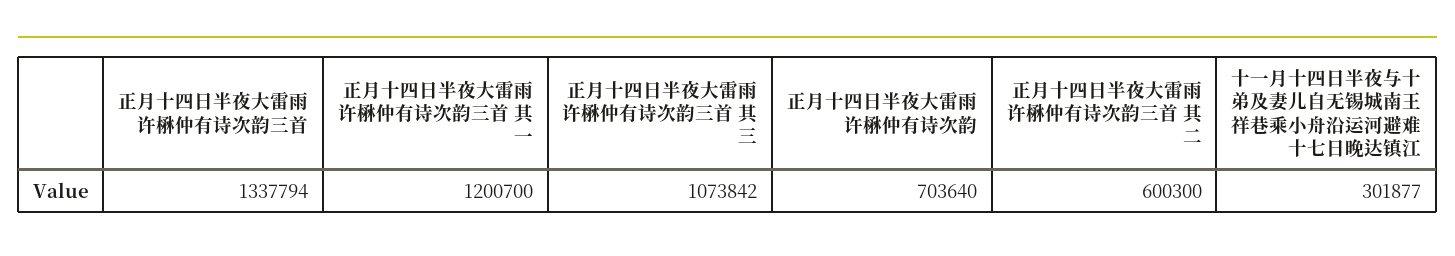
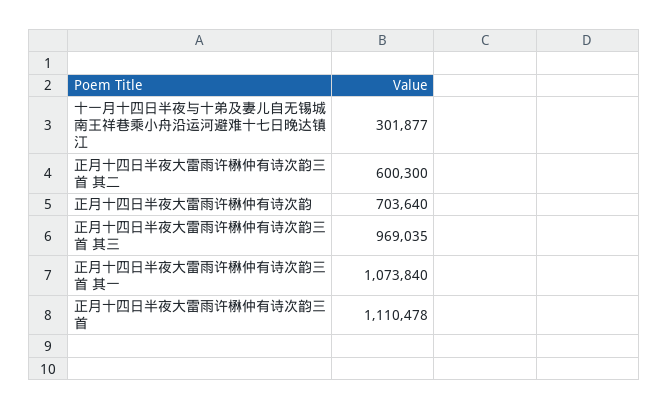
  {
-   "正月十四日半夜大雷雨许楙仲有诗次韵三首": 1337794,
+   "正月十四日半夜大雷雨许楙仲有诗次韵三首": 1110478,
-   "正月十四日半夜大雷雨许楙仲有诗次韵三首 其一": 1200700,
+   "正月十四日半夜大雷雨许楙仲有诗次韵三首 其一": 1073840,
-   "正月十四日半夜大雷雨许楙仲有诗次韵三首 其三": 1073842,
+   "正月十四日半夜大雷雨许楙仲有诗次韵三首 其三": 969035,
    "正月十四日半夜大雷雨许楙仲有诗次韵": 703640,
    "正月十四日半夜大雷雨许楙仲有诗次韵三首 其二": 600300,
    "十一月十四日半夜与十弟及妻儿自无锡城南王祥巷乘小舟沿运河避难十七日晚达镇江": 301877
  }

